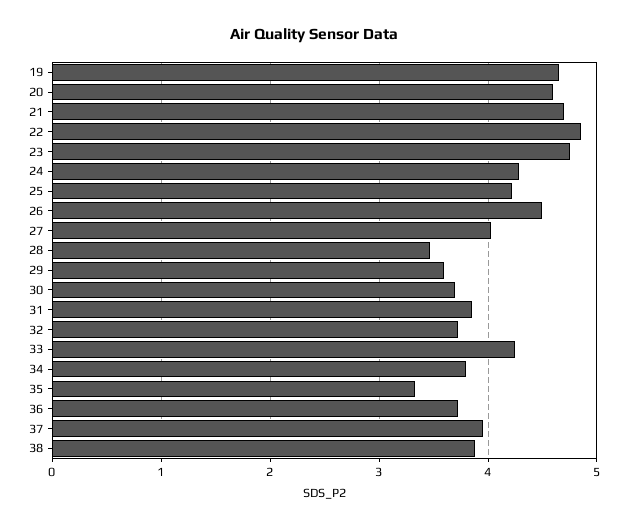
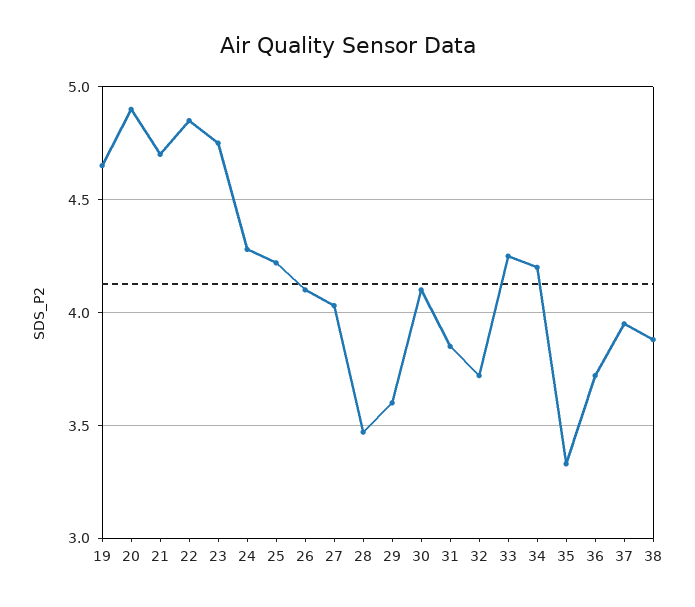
  {
    "19": 4.65,
-   "20": 4.6,
+   "20": 4.9,
    "21": 4.7,
    "22": 4.85,
    "23": 4.75,
    "24": 4.3,
    "25": 4.2,
-   "26": 4.5,
+   "26": 4.1,
    "27": 4.05,
    "28": 3.45,
    "29": 3.6,
-   "30": 3.7,
+   "30": 4.1,
    "31": 3.85,
    "32": 3.7,
    "33": 4.25,
-   "34": 3.8,
+   "34": 4.2,
    "35": 3.35,
    "36": 3.7,
    "37": 3.95,
    "38": 3.9
  }

